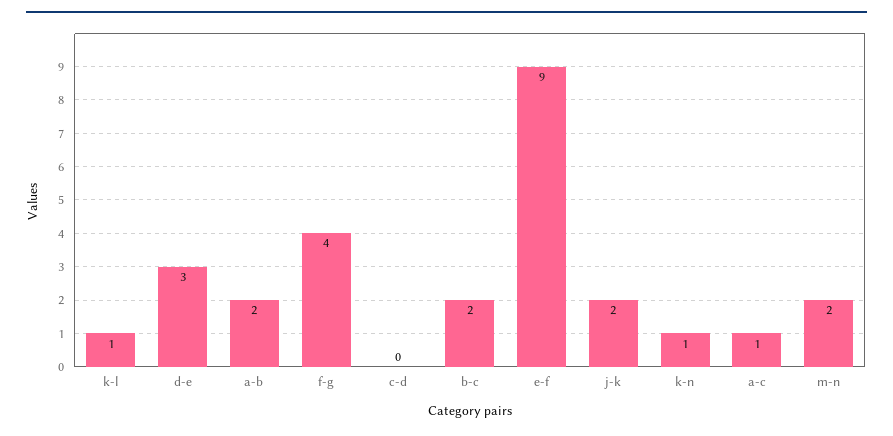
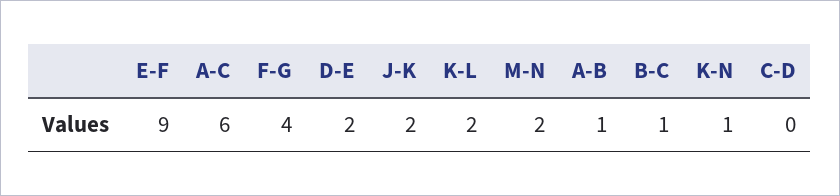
  {
-   "k-l": 1,
+   "k-l": 2,
-   "d-e": 3,
+   "d-e": 2,
-   "a-b": 2,
+   "a-b": 1,
    "f-g": 4,
    "c-d": 0,
-   "b-c": 2,
+   "b-c": 1,
    "e-f": 9,
    "j-k": 2,
    "k-n": 1,
-   "a-c": 1,
+   "a-c": 6,
    "m-n": 2
  }

